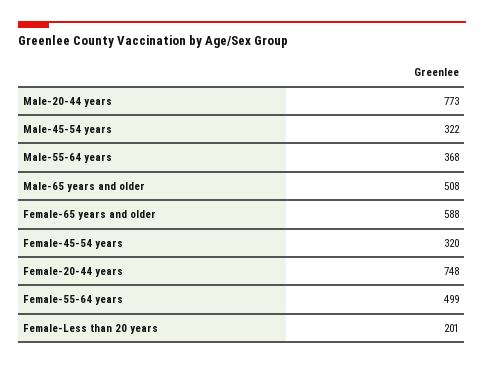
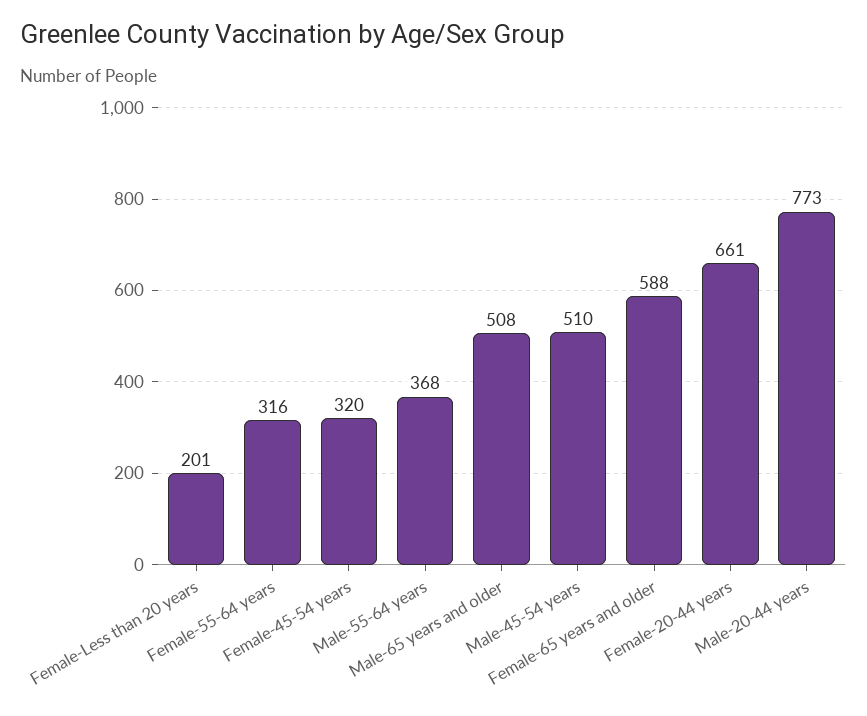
  {
    "Male-20-44 years": 773,
-   "Male-45-54 years": 322,
+   "Male-45-54 years": 510,
    "Male-55-64 years": 368,
    "Male-65 years and older": 508,
    "Female-65 years and older": 588,
    "Female-45-54 years": 320,
-   "Female-20-44 years": 748,
+   "Female-20-44 years": 661,
-   "Female-55-64 years": 499,
+   "Female-55-64 years": 316,
    "Female-Less than 20 years": 201
  }

